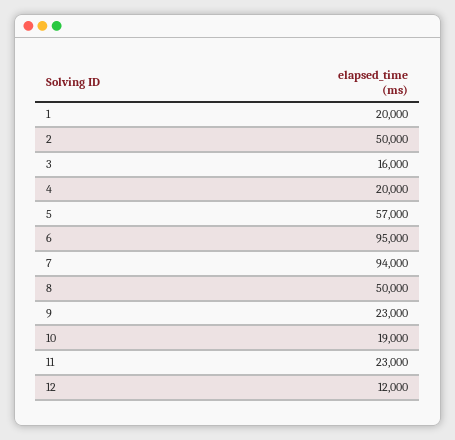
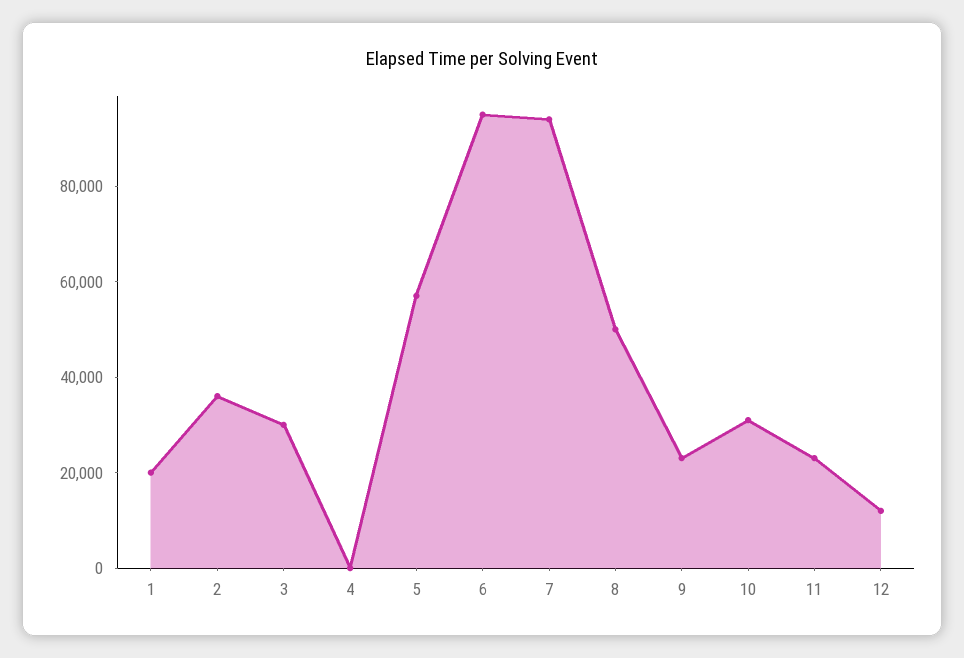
  {
    "1": 20000,
-   "2": 50000,
+   "2": 35000,
-   "3": 16000,
+   "3": 30000,
-   "4": 20000,
+   "4": 0,
    "5": 57000,
    "6": 95000,
    "7": 94000,
    "8": 50000,
    "9": 23000,
-   "10": 19000,
+   "10": 30000,
    "11": 23000,
    "12": 12000
  }

